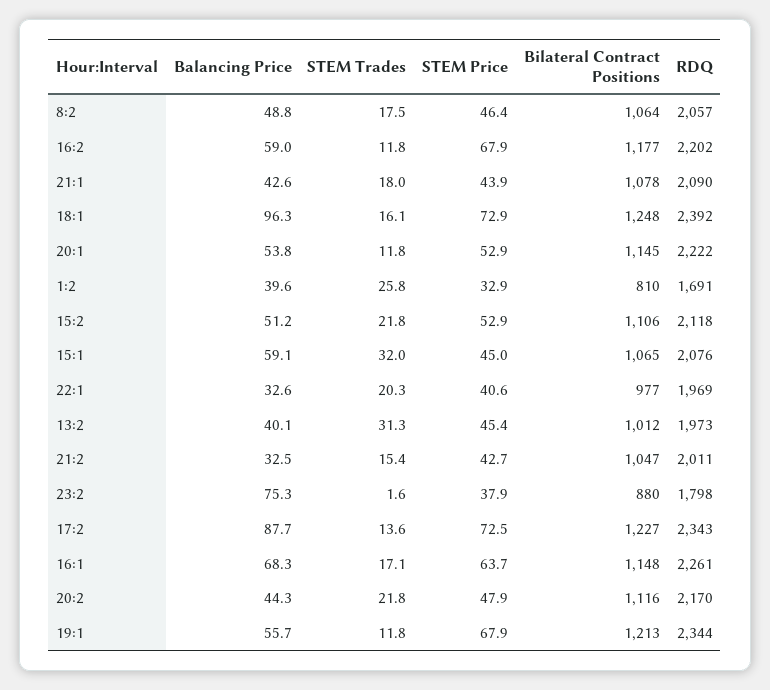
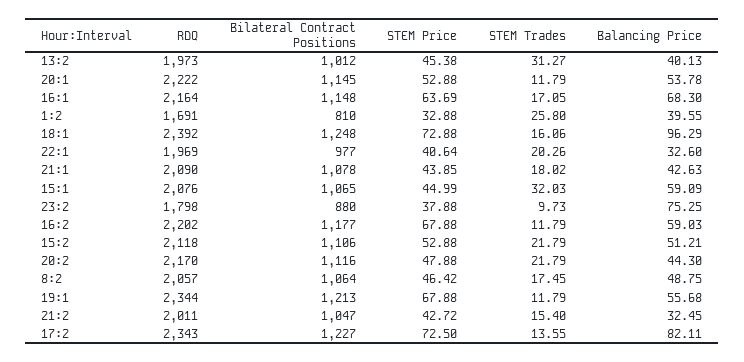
  {
    "Balancing Price": {
      "8:2": 48.75,
      "16:2": 59.03,
      "21:1": 42.63,
      "18:1": 96.29,
      "20:1": 53.78,
      "1:2": 39.55,
      "15:2": 51.21,
      "15:1": 59.09,
      "22:1": 32.6,
      "13:2": 40.13,
      "21:2": 32.45,
      "23:2": 75.25,
-     "17:2": 87.7,
+     "17:2": 82.11,
      "16:1": 68.3,
      "20:2": 44.3,
      "19:1": 55.68
    },
    "STEM Trades": {
      "8:2": 17.45,
      "16:2": 11.79,
      "21:1": 18.02,
      "18:1": 16.06,
      "20:1": 11.79,
      "1:2": 25.8,
      "15:2": 21.79,
      "15:1": 32.03,
      "22:1": 20.26,
      "13:2": 31.27,
      "21:2": 15.4,
-     "23:2": 1.6,
+     "23:2": 9.73,
      "17:2": 13.55,
      "16:1": 17.05,
      "20:2": 21.79,
      "19:1": 11.79
    },
    "STEM Price": {
      "8:2": 46.42,
      "16:2": 67.88,
      "21:1": 43.85,
      "18:1": 72.88,
      "20:1": 52.88,
      "1:2": 32.88,
      "15:2": 52.88,
      "15:1": 44.99,
      "22:1": 40.64,
      "13:2": 45.38,
      "21:2": 42.72,
      "23:2": 37.88,
      "17:2": 72.5,
      "16:1": 63.69,
      "20:2": 47.88,
      "19:1": 67.88
    },
    "Bilateral Contract Positions": {
      "8:2": 1064,
      "16:2": 1177,
      "21:1": 1078,
      "18:1": 1248,
      "20:1": 1145,
      "1:2": 810,
      "15:2": 1106,
      "15:1": 1065,
      "22:1": 977,
      "13:2": 1012,
      "21:2": 1047,
      "23:2": 880,
      "17:2": 1227,
      "16:1": 1148,
      "20:2": 1116,
      "19:1": 1213
    },
    "RDQ": {
      "8:2": 2057,
      "16:2": 2202,
      "21:1": 2090,
      "18:1": 2392,
      "20:1": 2222,
      "1:2": 1691,
      "15:2": 2118,
      "15:1": 2076,
      "22:1": 1969,
      "13:2": 1973,
      "21:2": 2011,
      "23:2": 1798,
      "17:2": 2343,
-     "16:1": 2261,
+     "16:1": 2164,
      "20:2": 2170,
      "19:1": 2344
    }
  }

